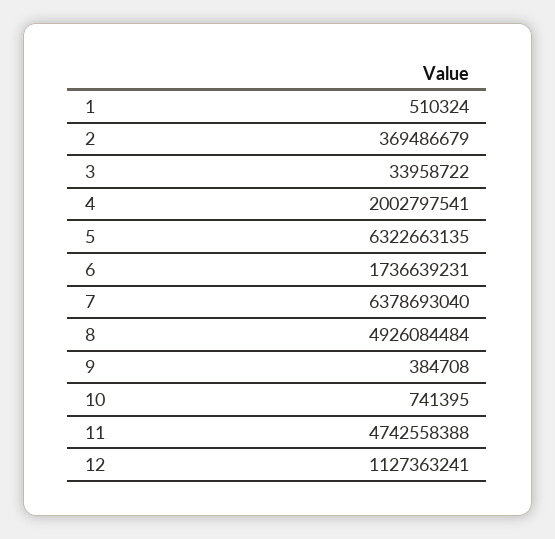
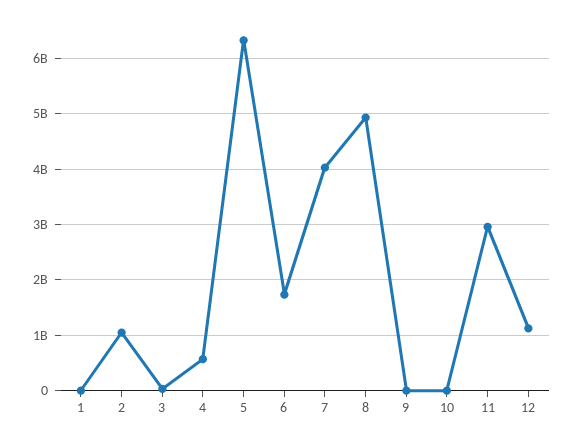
  {
    "1": 510324,
-   "2": 369486679,
+   "2": 1000000000,
    "3": 33958722,
-   "4": 2002797541,
+   "4": 600000000,
    "5": 6322663135,
    "6": 1736639231,
-   "7": 6378693040,
+   "7": 4000000000,
    "8": 4926084484,
    "9": 384708,
    "10": 741395,
-   "11": 4742558388,
+   "11": 3000000000,
    "12": 1127363241
  }

